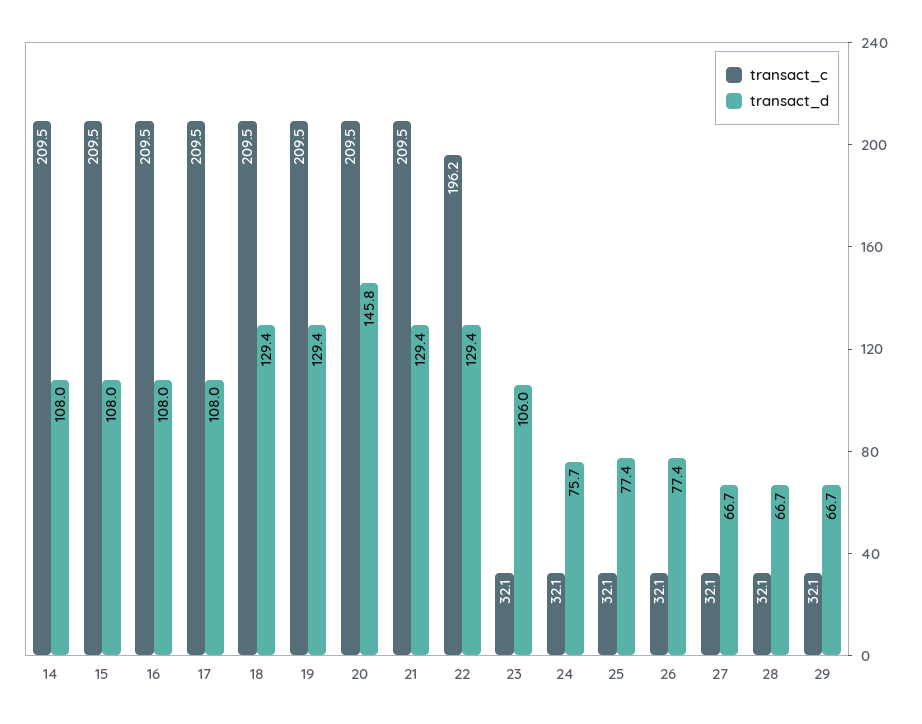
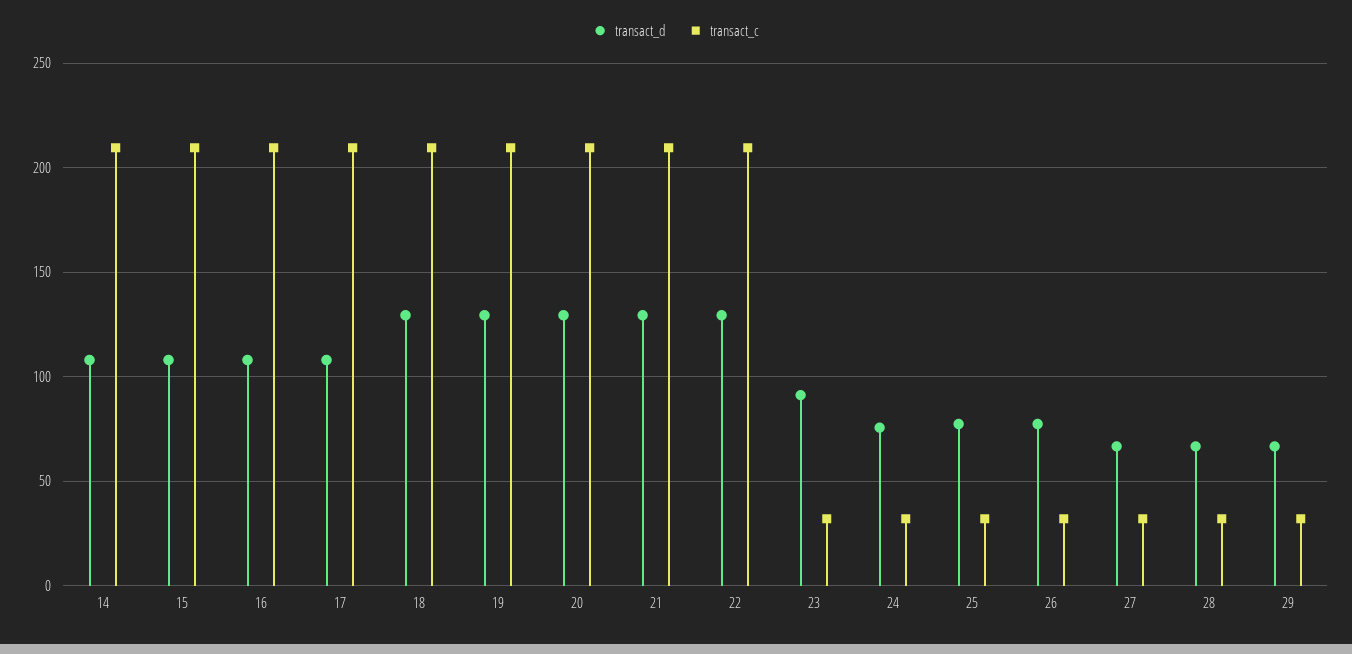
  {
    "transact_c": {
      "14": 209.5,
      "15": 209.5,
      "16": 209.5,
      "17": 209.5,
      "18": 209.5,
      "19": 209.5,
      "20": 209.5,
      "21": 209.5,
-     "22": 196.2,
+     "22": 210,
      "23": 32.1,
      "24": 32.1,
      "25": 32.1,
      "26": 32.1,
      "27": 32.1,
      "28": 32.1,
      "29": 32.1
    },
    "transact_d": {
      "14": 108,
      "15": 108,
      "16": 108,
      "17": 108,
      "18": 129.4,
      "19": 129.4,
-     "20": 145.8,
+     "20": 130,
      "21": 129.4,
      "22": 129.4,
-     "23": 106,
+     "23": 90,
      "24": 75.7,
      "25": 77.4,
      "26": 77.4,
      "27": 66.7,
      "28": 66.7,
      "29": 66.7
    }
  }

